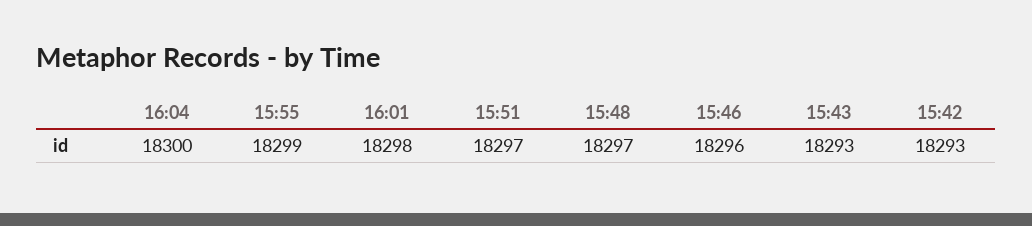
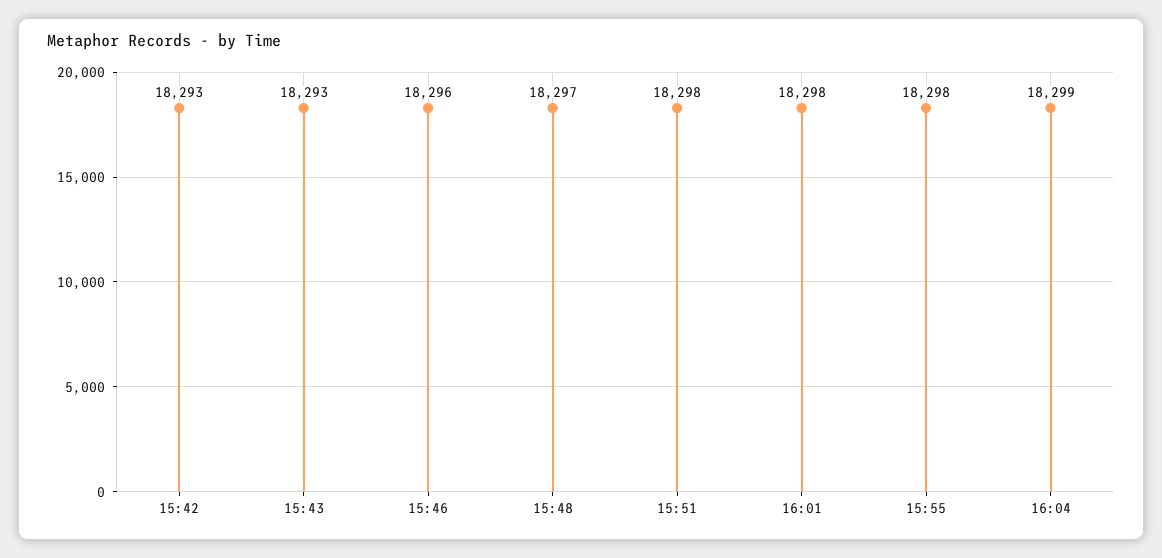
  {
-   "16:04": 18300,
+   "16:04": 18299,
-   "15:55": 18299,
+   "15:55": 18298,
    "16:01": 18298,
-   "15:51": 18297,
+   "15:51": 18298,
    "15:48": 18297,
    "15:46": 18296,
    "15:43": 18293,
    "15:42": 18293
  }

